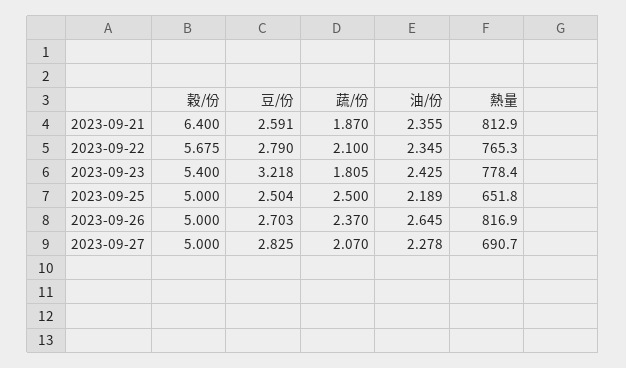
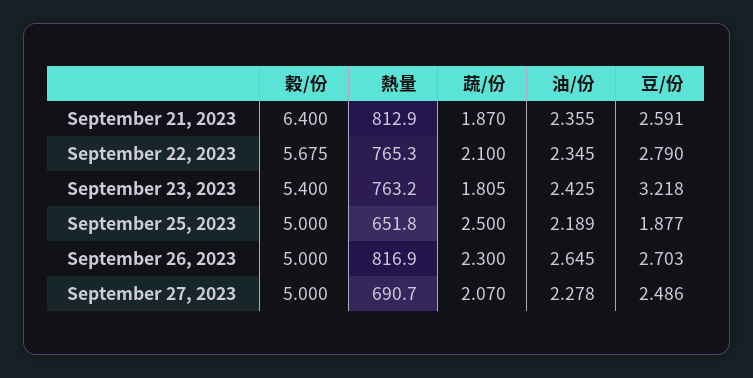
  {
    "穀/份": {
      "2023-09-21": 6.4,
      "2023-09-22": 5.675,
      "2023-09-23": 5.4,
      "2023-09-25": 5,
      "2023-09-26": 5,
      "2023-09-27": 5
    },
    "豆/份": {
      "2023-09-21": 2.591,
      "2023-09-22": 2.79,
      "2023-09-23": 3.218,
-     "2023-09-25": 2.504,
+     "2023-09-25": 1.877,
      "2023-09-26": 2.703,
-     "2023-09-27": 2.825
+     "2023-09-27": 2.486
    },
    "蔬/份": {
      "2023-09-21": 1.87,
      "2023-09-22": 2.1,
      "2023-09-23": 1.805,
      "2023-09-25": 2.5,
-     "2023-09-26": 2.37,
+     "2023-09-26": 2.3,
      "2023-09-27": 2.07
    },
    "油/份": {
      "2023-09-21": 2.355,
      "2023-09-22": 2.345,
      "2023-09-23": 2.425,
      "2023-09-25": 2.189,
      "2023-09-26": 2.645,
      "2023-09-27": 2.278
    },
    "熱量": {
      "2023-09-21": 812.9,
      "2023-09-22": 765.3,
-     "2023-09-23": 778.4,
+     "2023-09-23": 763.2,
      "2023-09-25": 651.8,
      "2023-09-26": 816.9,
      "2023-09-27": 690.7
    }
  }

